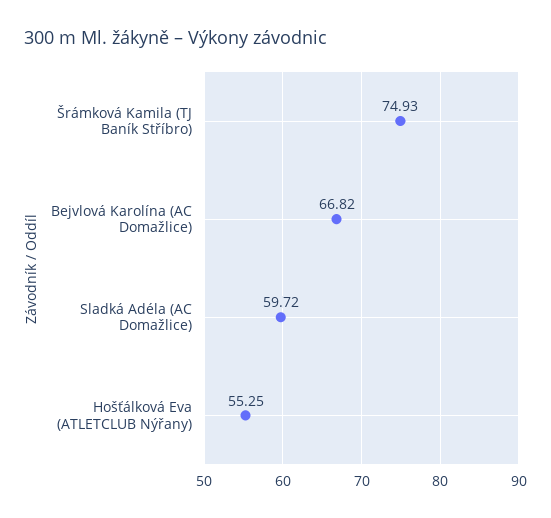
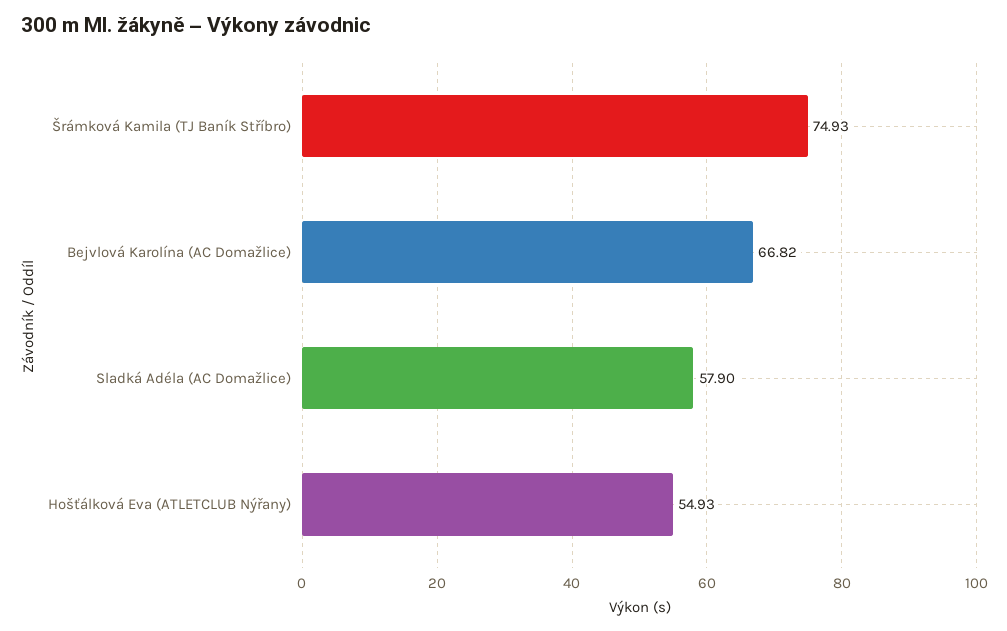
  {
    "Šrámková Kamila (TJ Baník Stříbro)": 74.93,
    "Bejvlová Karolína (AC Domažlice)": 66.82,
-   "Sladká Adéla (AC Domažlice)": 59.72,
+   "Sladká Adéla (AC Domažlice)": 57.9,
-   "Hošťálková Eva (ATLETCLUB Nýřany)": 55.25
+   "Hošťálková Eva (ATLETCLUB Nýřany)": 54.93
  }

